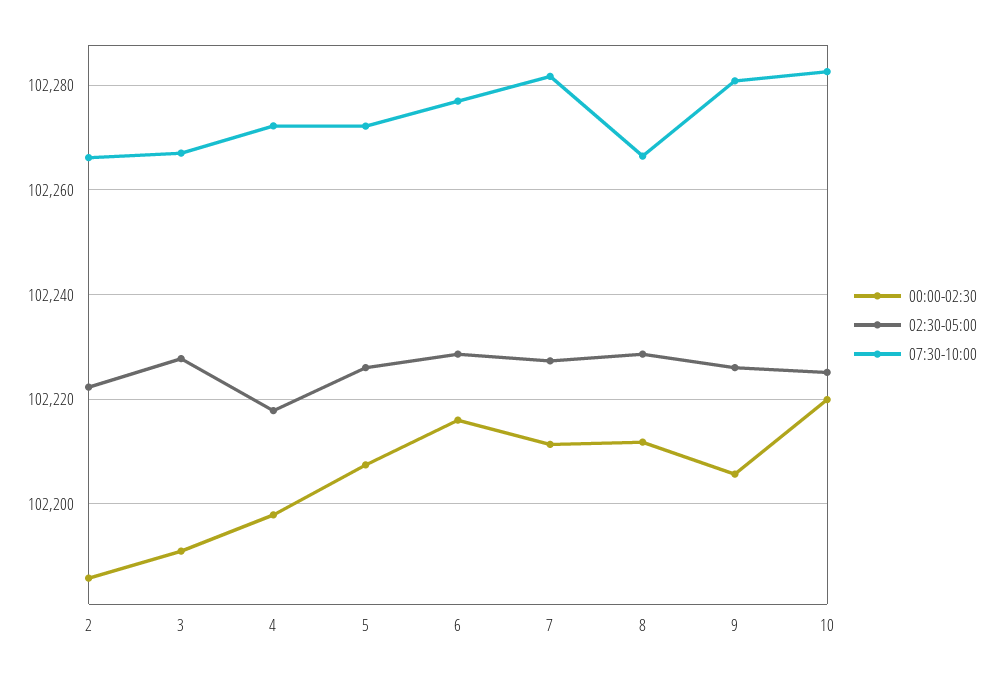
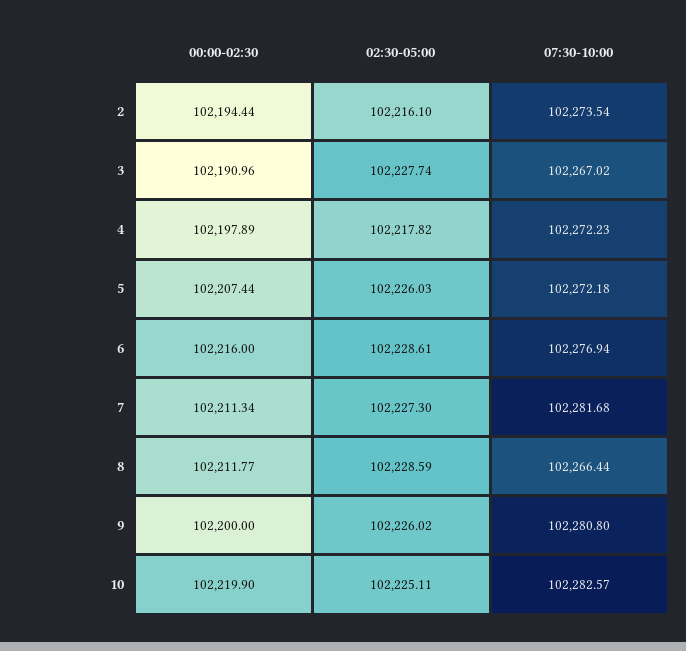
  {
    "00:00-02:30": {
-     "2": 102186,
+     "2": 102194.44,
      "3": 102190.96,
      "4": 102197.89,
      "5": 102207.44,
      "6": 102216,
      "7": 102211.34,
      "8": 102211.77,
-     "9": 102206,
+     "9": 102200,
      "10": 102219.9
    },
    "02:30-05:00": {
-     "2": 102222,
+     "2": 102216.1,
      "3": 102227.74,
      "4": 102217.82,
      "5": 102226.03,
      "6": 102228.61,
      "7": 102227.3,
      "8": 102228.59,
      "9": 102226.02,
      "10": 102225.11
    },
    "07:30-10:00": {
-     "2": 102266,
+     "2": 102273.54,
      "3": 102267.02,
      "4": 102272.23,
      "5": 102272.18,
      "6": 102276.94,
      "7": 102281.68,
      "8": 102266.44,
      "9": 102280.8,
      "10": 102282.57
    }
  }

